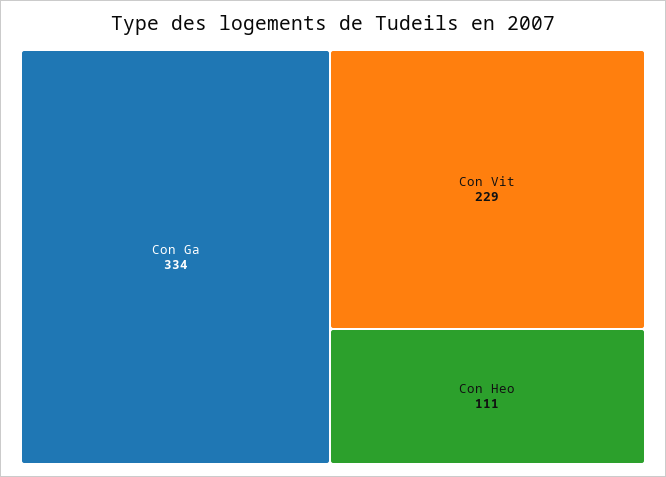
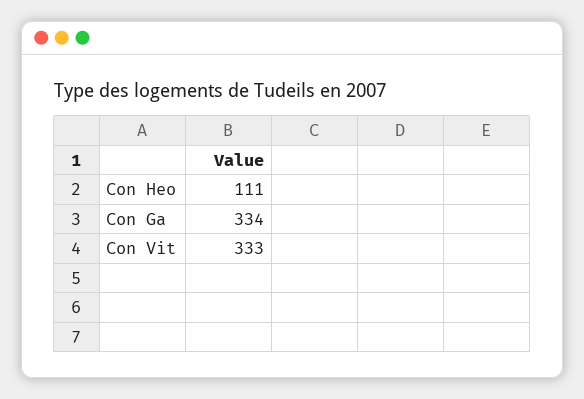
  {
    "Con Ga": 334,
-   "Con Vit": 229,
+   "Con Vit": 333,
    "Con Heo": 111
  }

